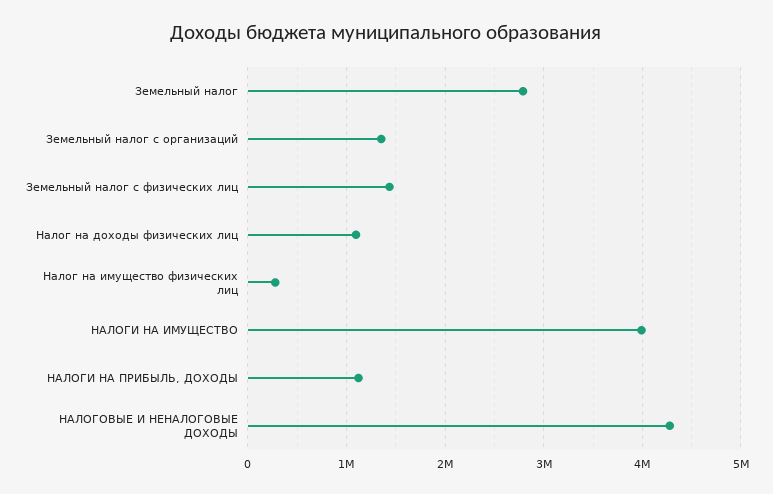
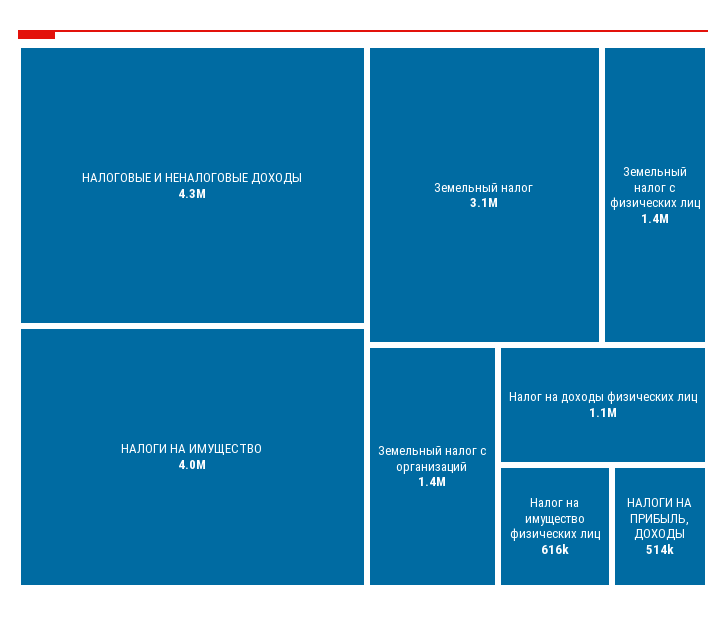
  {
-   "Земельный налог": 2800000,
+   "Земельный налог": 3100000,
    "Земельный налог с организаций": 1400000,
    "Земельный налог с физических лиц": 1400000,
    "Налог на доходы физических лиц": 1100000,
-   "Налог на имущество физических лиц": 300000,
+   "Налог на имущество физических лиц": 616000,
    "НАЛОГИ НА ИМУЩЕСТВО": 4000000,
-   "НАЛОГИ НА ПРИБЫЛЬ, ДОХОДЫ": 1100000,
+   "НАЛОГИ НА ПРИБЫЛЬ, ДОХОДЫ": 514000,
    "НАЛОГОВЫЕ И НЕНАЛОГОВЫЕ ДОХОДЫ": 4300000
  }

